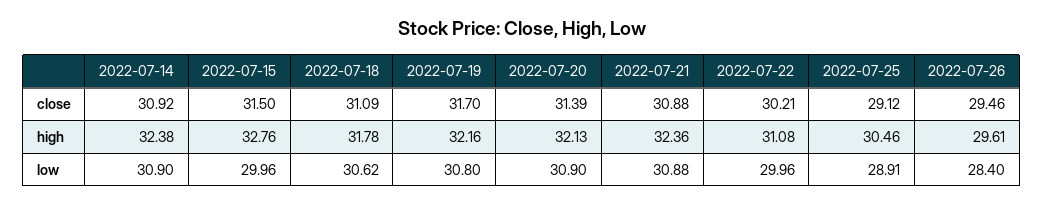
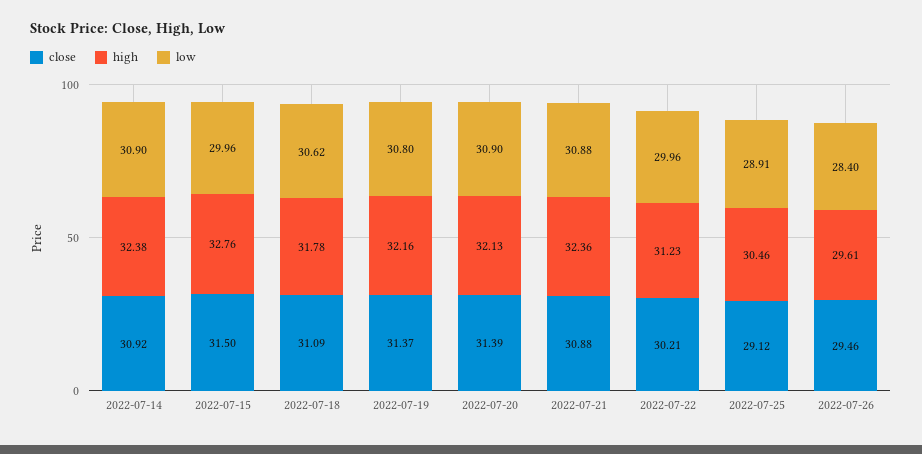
  {
    "close": {
      "2022-07-14": 30.92,
      "2022-07-15": 31.5,
      "2022-07-18": 31.09,
-     "2022-07-19": 31.7,
+     "2022-07-19": 31.37,
      "2022-07-20": 31.39,
      "2022-07-21": 30.88,
      "2022-07-22": 30.21,
      "2022-07-25": 29.12,
      "2022-07-26": 29.46
    },
    "high": {
      "2022-07-14": 32.38,
      "2022-07-15": 32.76,
      "2022-07-18": 31.78,
      "2022-07-19": 32.16,
      "2022-07-20": 32.13,
      "2022-07-21": 32.36,
-     "2022-07-22": 31.08,
+     "2022-07-22": 31.23,
      "2022-07-25": 30.46,
      "2022-07-26": 29.61
    },
    "low": {
      "2022-07-14": 30.9,
      "2022-07-15": 29.96,
      "2022-07-18": 30.62,
      "2022-07-19": 30.8,
      "2022-07-20": 30.9,
      "2022-07-21": 30.88,
      "2022-07-22": 29.96,
      "2022-07-25": 28.91,
      "2022-07-26": 28.4
    }
  }

